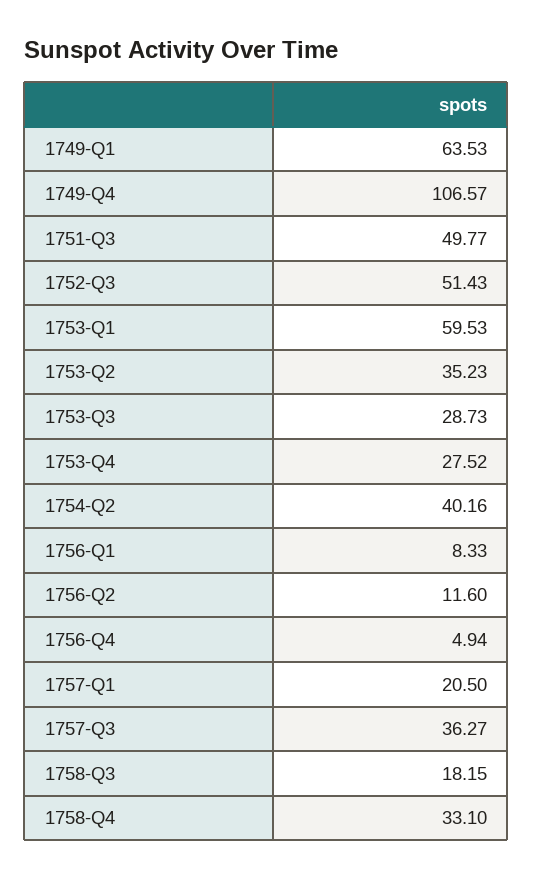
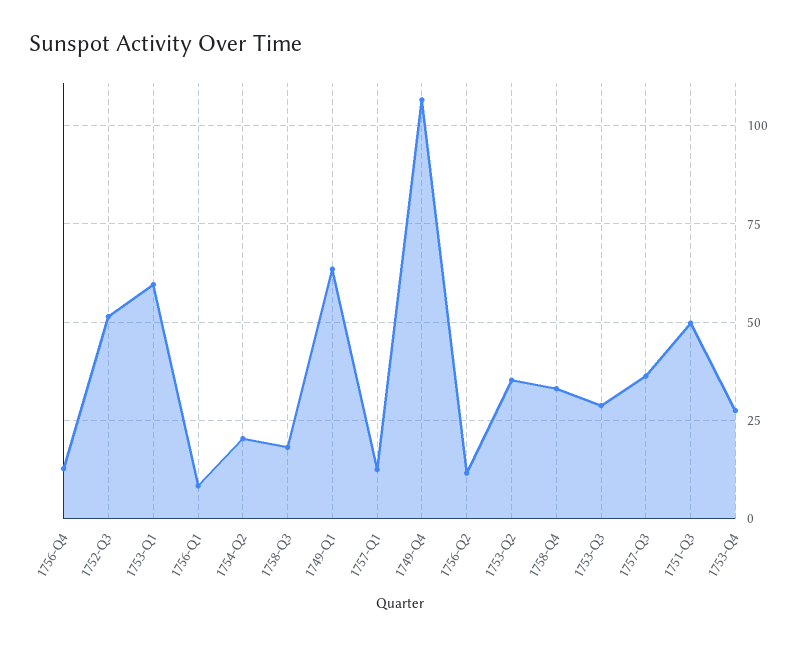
  {
    "1749-Q1": 63.53,
    "1749-Q4": 106.57,
    "1751-Q3": 49.77,
    "1752-Q3": 51.43,
    "1753-Q1": 59.53,
    "1753-Q2": 35.23,
    "1753-Q3": 28.73,
    "1753-Q4": 27.52,
-   "1754-Q2": 40.16,
+   "1754-Q2": 20,
    "1756-Q1": 8.33,
    "1756-Q2": 11.6,
-   "1756-Q4": 4.94,
+   "1756-Q4": 12.5,
-   "1757-Q1": 20.5,
+   "1757-Q1": 12.5,
    "1757-Q3": 36.27,
    "1758-Q3": 18.15,
    "1758-Q4": 33.1
  }

